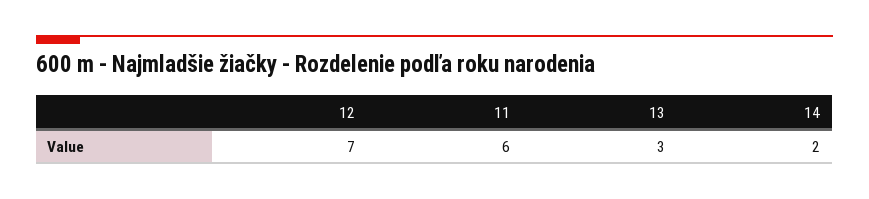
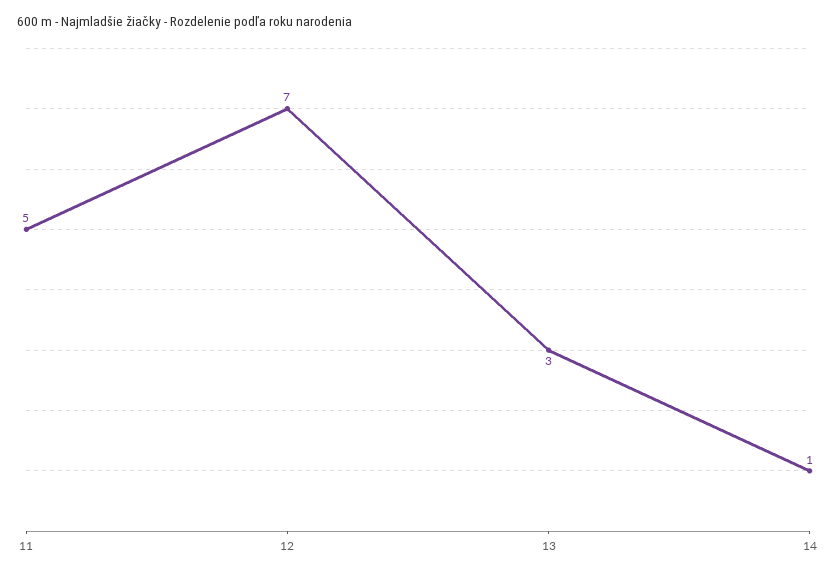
  {
    "12": 7,
-   "11": 6,
+   "11": 5,
    "13": 3,
-   "14": 2
+   "14": 1
  }

